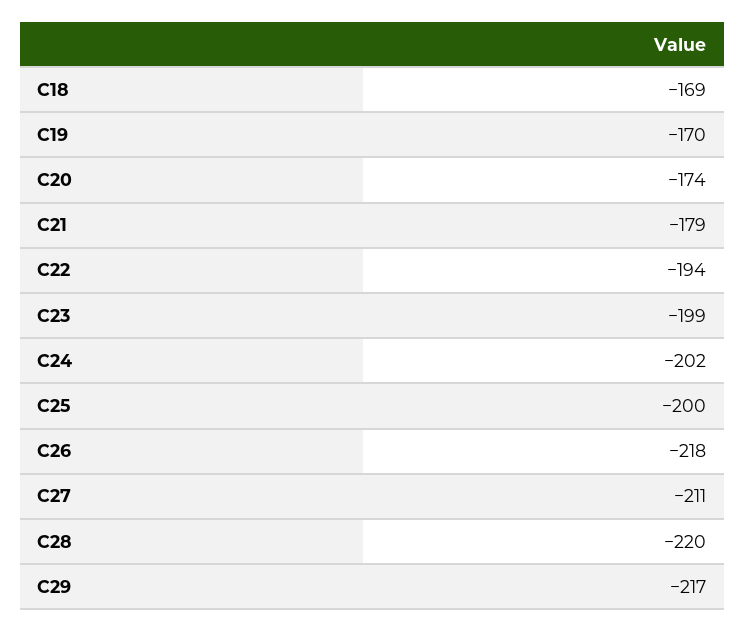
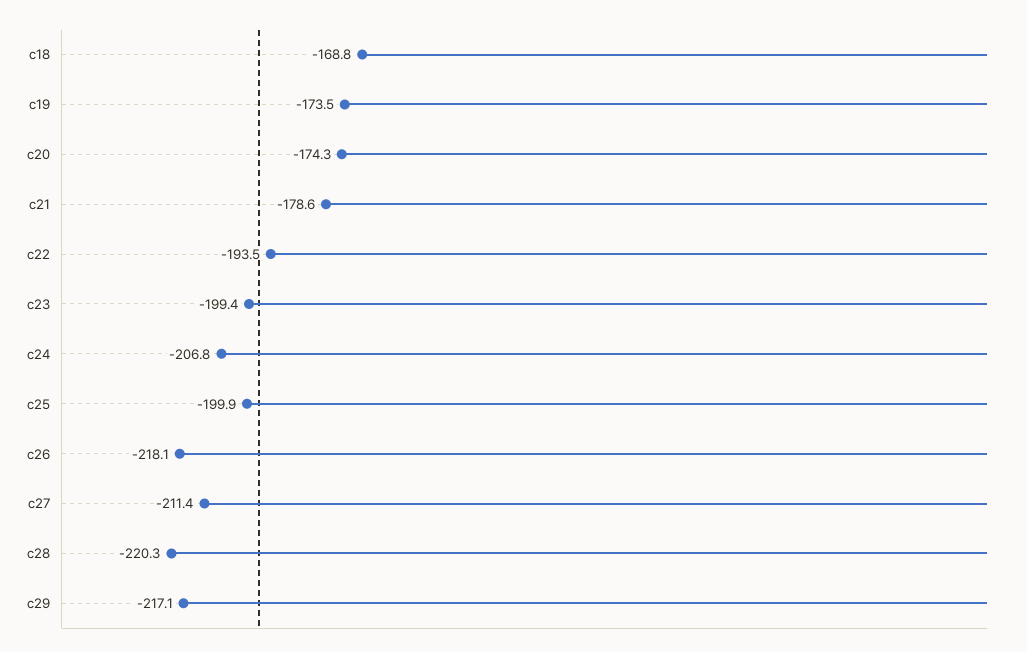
  {
    "C18": -168.8,
-   "C19": -170,
+   "C19": -173.5,
    "C20": -174.3,
    "C21": -178.6,
    "C22": -193.5,
    "C23": -199.4,
-   "C24": -202,
+   "C24": -206.8,
    "C25": -199.9,
    "C26": -218.1,
    "C27": -211.4,
    "C28": -220.3,
    "C29": -217.1
  }

